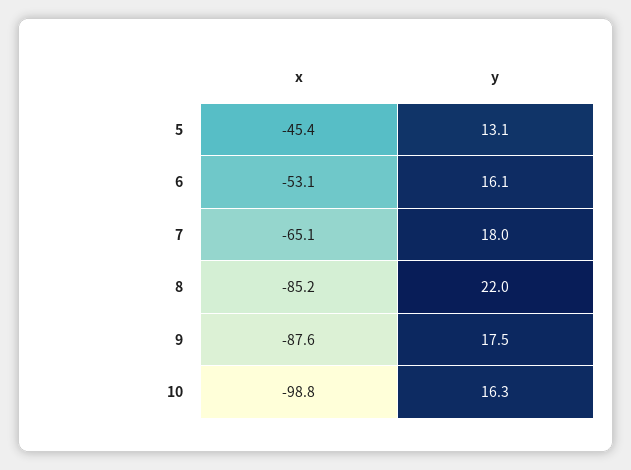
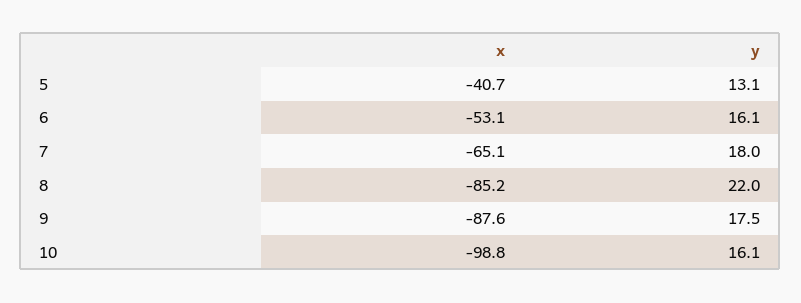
  {
    "x": {
-     "5": -45.4,
+     "5": -40.7,
      "6": -53.1,
      "7": -65.1,
      "8": -85.2,
      "9": -87.6,
      "10": -98.8
    },
    "y": {
      "5": 13.1,
      "6": 16.1,
      "7": 18,
      "8": 22,
      "9": 17.5,
-     "10": 16.3
+     "10": 16.1
    }
  }

